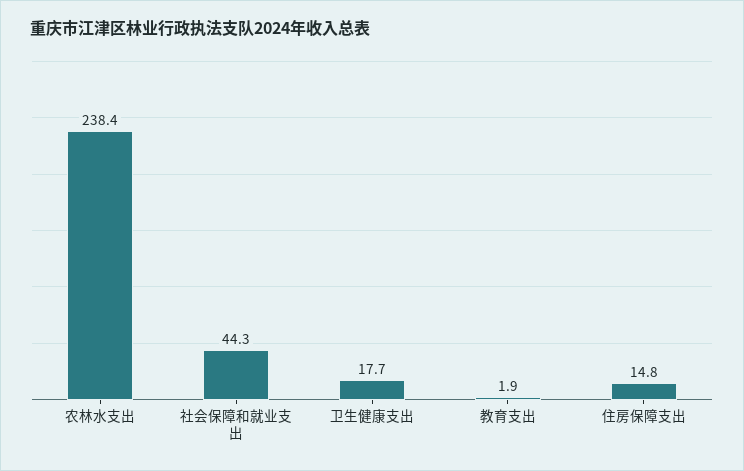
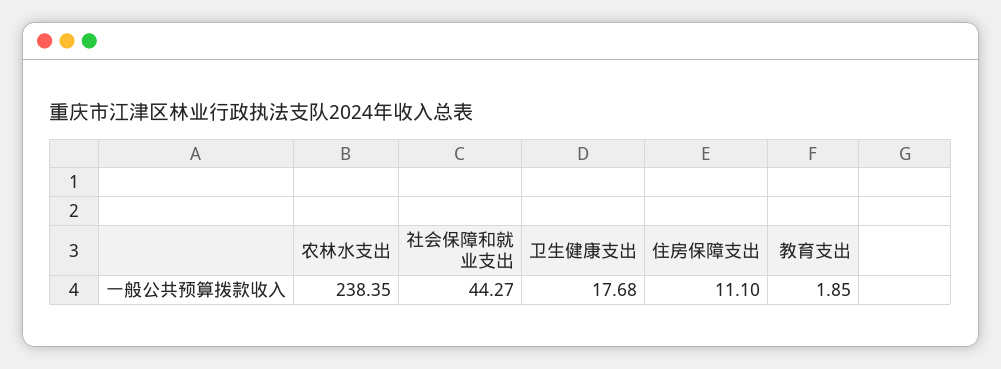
  {
    "农林水支出": 238.35,
    "社会保障和就业支出": 44.27,
    "卫生健康支出": 17.68,
    "教育支出": 1.85,
-   "住房保障支出": 14.8
+   "住房保障支出": 11.1
  }

